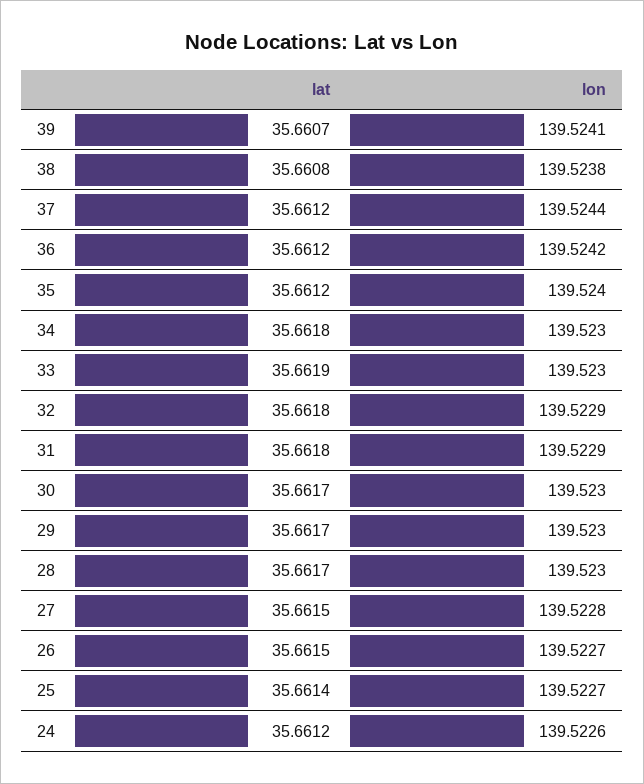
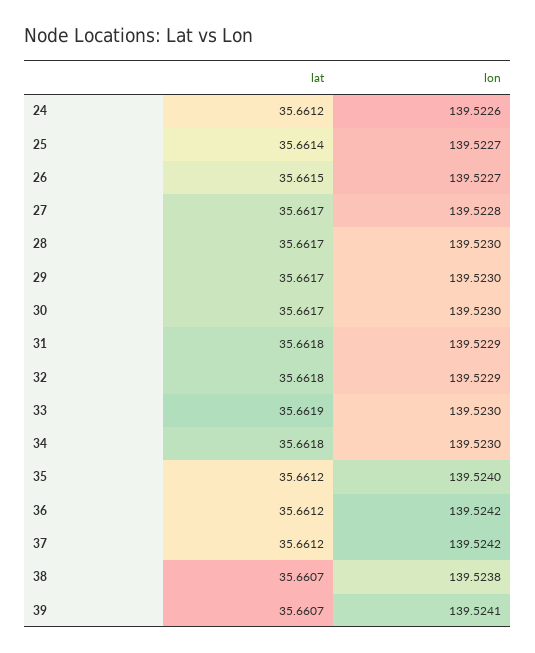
  {
    "lat": {
      "39": 35.6607,
-     "38": 35.6608,
+     "38": 35.6607,
      "37": 35.6612,
      "36": 35.6612,
      "35": 35.6612,
      "34": 35.6618,
      "33": 35.6619,
      "32": 35.6618,
      "31": 35.6618,
      "30": 35.6617,
      "29": 35.6617,
      "28": 35.6617,
-     "27": 35.6615,
+     "27": 35.6617,
      "26": 35.6615,
      "25": 35.6614,
      "24": 35.6612
    },
    "lon": {
      "39": 139.5241,
      "38": 139.5238,
-     "37": 139.5244,
+     "37": 139.5242,
      "36": 139.5242,
      "35": 139.524,
      "34": 139.523,
      "33": 139.523,
      "32": 139.5229,
      "31": 139.5229,
      "30": 139.523,
      "29": 139.523,
      "28": 139.523,
      "27": 139.5228,
      "26": 139.5227,
      "25": 139.5227,
      "24": 139.5226
    }
  }

